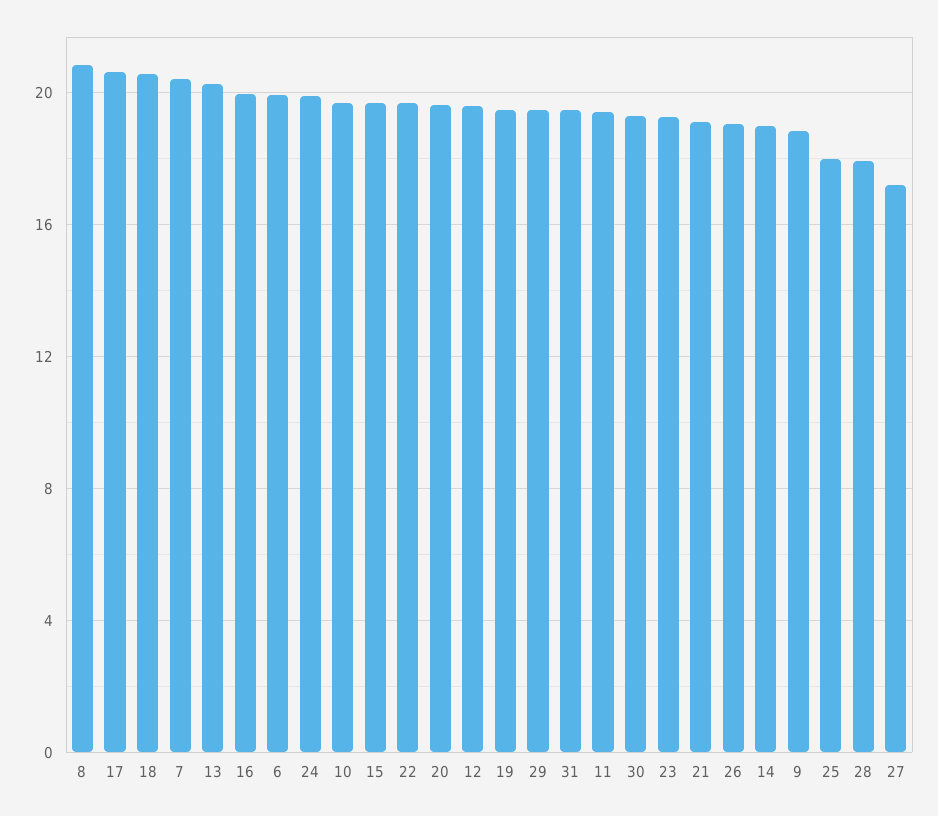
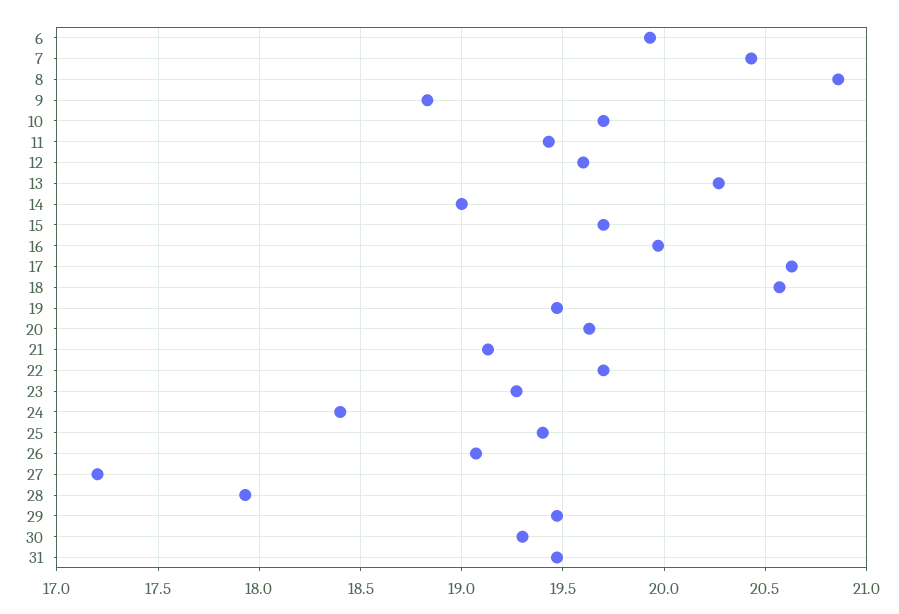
  {
    "8": 20.85,
    "17": 20.65,
    "18": 20.55,
    "7": 20.45,
    "13": 20.25,
    "16": 19.95,
    "6": 19.95,
-   "24": 20,
+   "24": 18.4,
    "10": 19.7,
    "15": 19.7,
    "22": 19.7,
    "20": 19.65,
    "12": 19.6,
    "19": 19.45,
    "29": 19.45,
    "31": 19.45,
    "11": 19.45,
    "30": 19.3,
    "23": 19.25,
    "21": 19.15,
    "26": 19.05,
    "14": 19,
    "9": 18.85,
-   "25": 18,
+   "25": 19.4,
    "28": 17.95,
    "27": 17.2
  }

